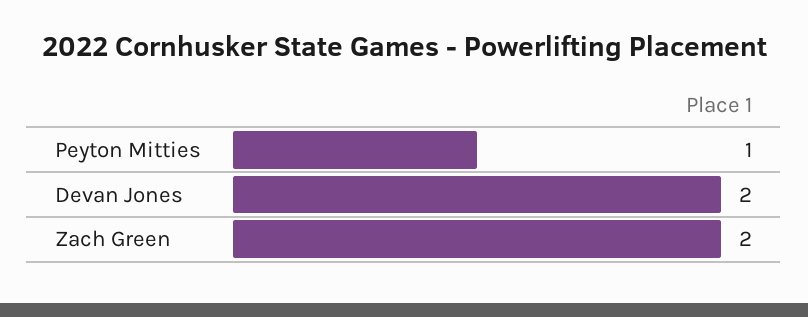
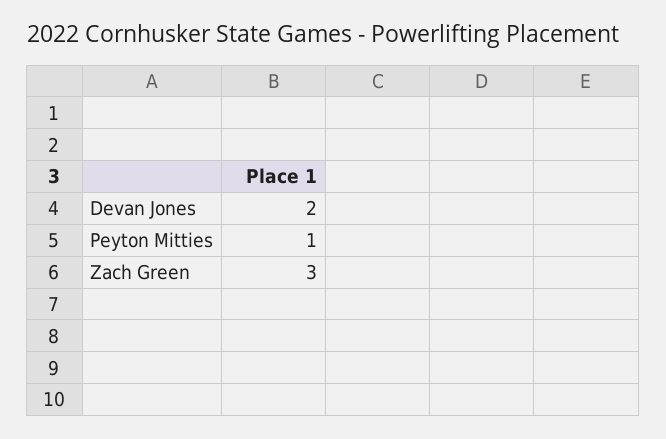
  {
    "Peyton Mitties": 1,
    "Devan Jones": 2,
-   "Zach Green": 2
+   "Zach Green": 3
  }

